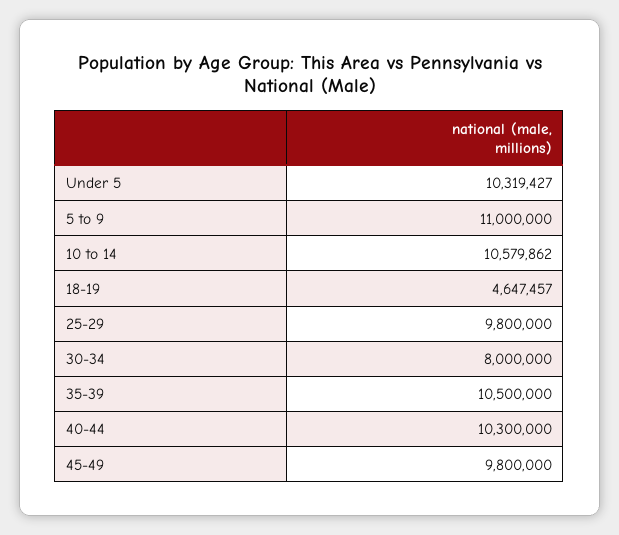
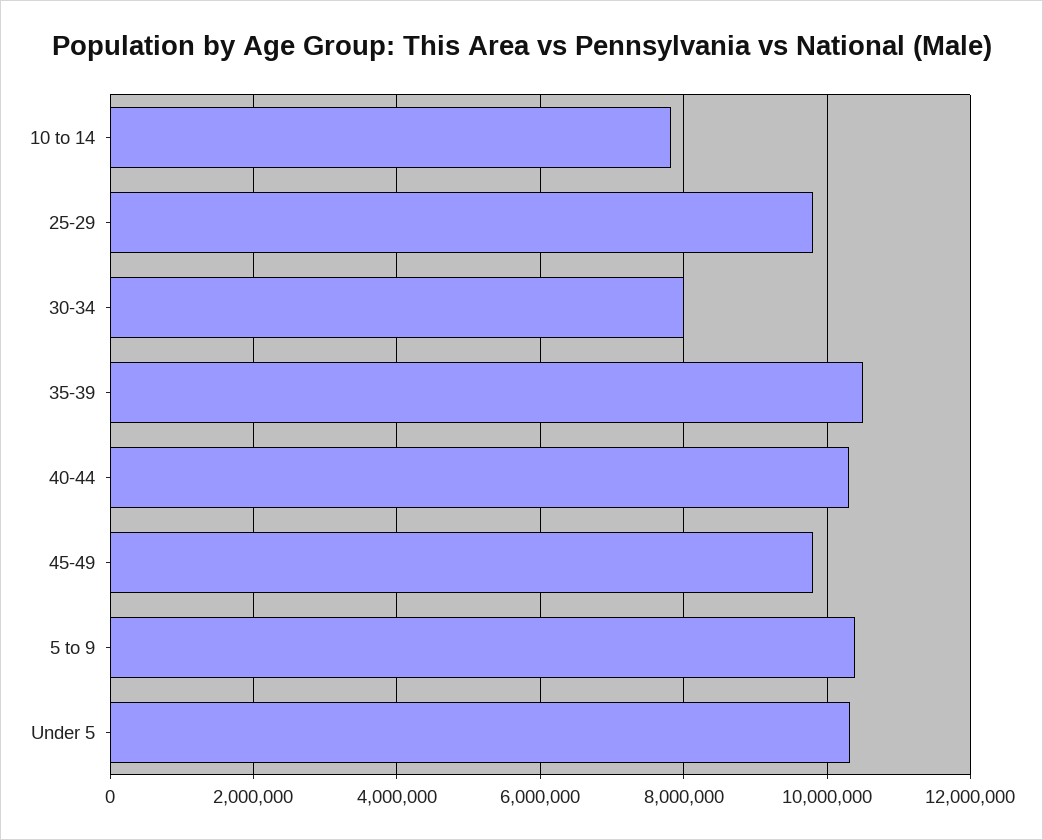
  {
    "Under 5": 10319427,
-   "5 to 9": 11000000,
+   "5 to 9": 10400000,
-   "10 to 14": 10579862,
+   "10 to 14": 7800000,
-   "18-19": 4647457,
    "25-29": 9800000,
    "30-34": 8000000,
    "35-39": 10500000,
    "40-44": 10300000,
    "45-49": 9800000
  }

